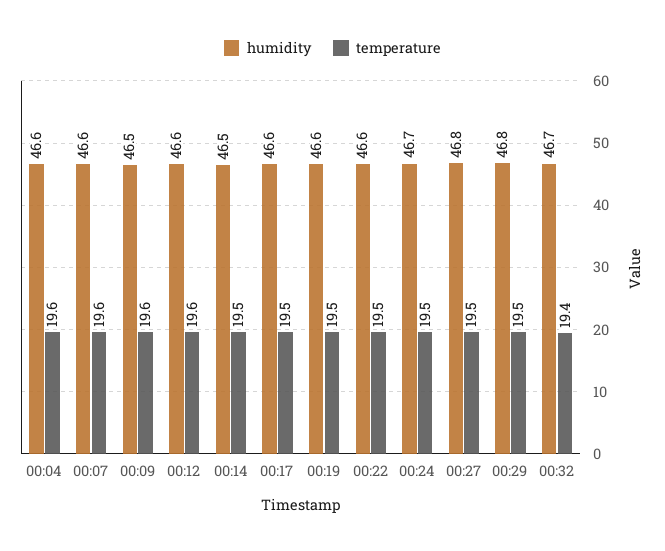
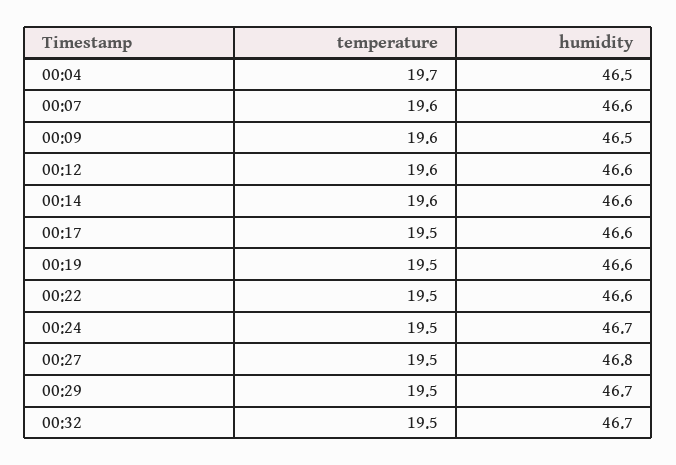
  {
    "humidity": {
-     "00:04": 46.6,
+     "00:04": 46.5,
      "00:07": 46.6,
      "00:09": 46.5,
      "00:12": 46.6,
-     "00:14": 46.5,
+     "00:14": 46.6,
      "00:17": 46.6,
      "00:19": 46.6,
      "00:22": 46.6,
      "00:24": 46.7,
      "00:27": 46.8,
-     "00:29": 46.8,
+     "00:29": 46.7,
      "00:32": 46.7
    },
    "temperature": {
-     "00:04": 19.6,
+     "00:04": 19.7,
      "00:07": 19.6,
      "00:09": 19.6,
      "00:12": 19.6,
-     "00:14": 19.5,
+     "00:14": 19.6,
      "00:17": 19.5,
      "00:19": 19.5,
      "00:22": 19.5,
      "00:24": 19.5,
      "00:27": 19.5,
      "00:29": 19.5,
-     "00:32": 19.4
+     "00:32": 19.5
    }
  }

